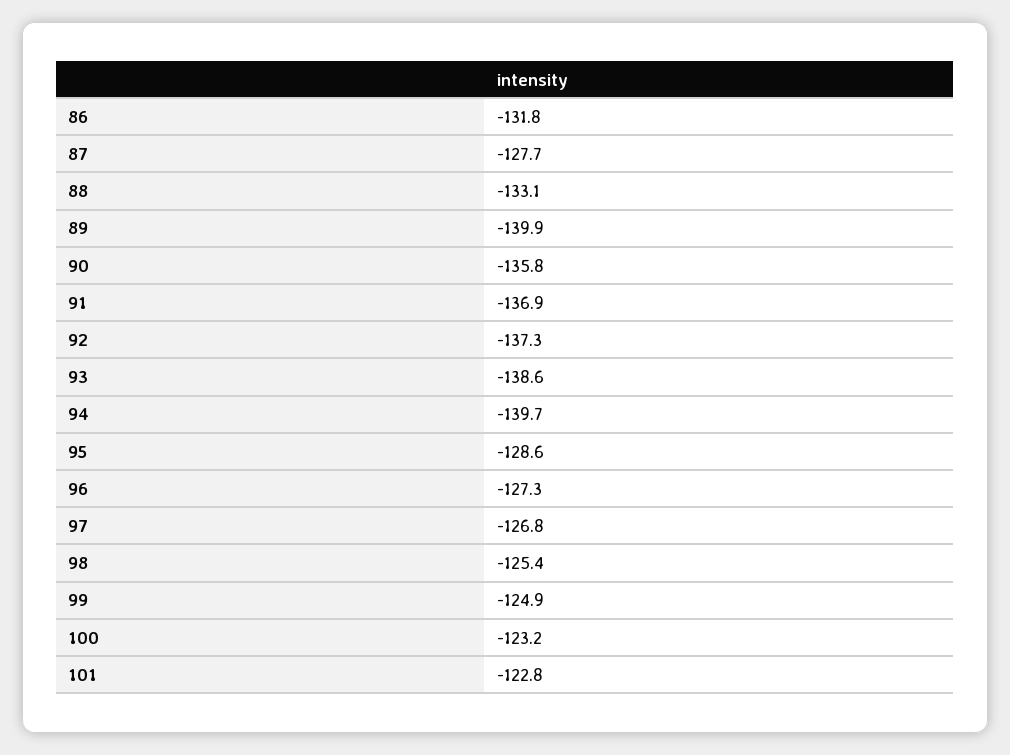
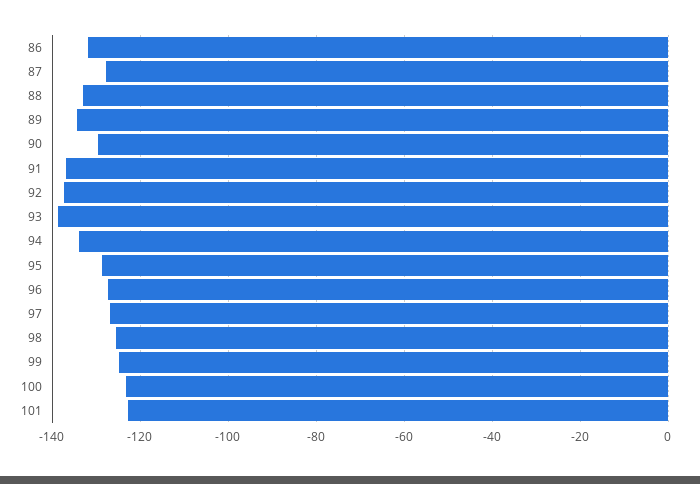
  {
    "86": -131.8,
    "87": -127.7,
    "88": -133.1,
-   "89": -139.9,
+   "89": -134,
-   "90": -135.8,
+   "90": -130,
    "91": -136.9,
    "92": -137.3,
    "93": -138.6,
-   "94": -139.7,
+   "94": -134,
    "95": -128.6,
    "96": -127.3,
    "97": -126.8,
    "98": -125.4,
    "99": -124.9,
    "100": -123.2,
    "101": -122.8
  }

